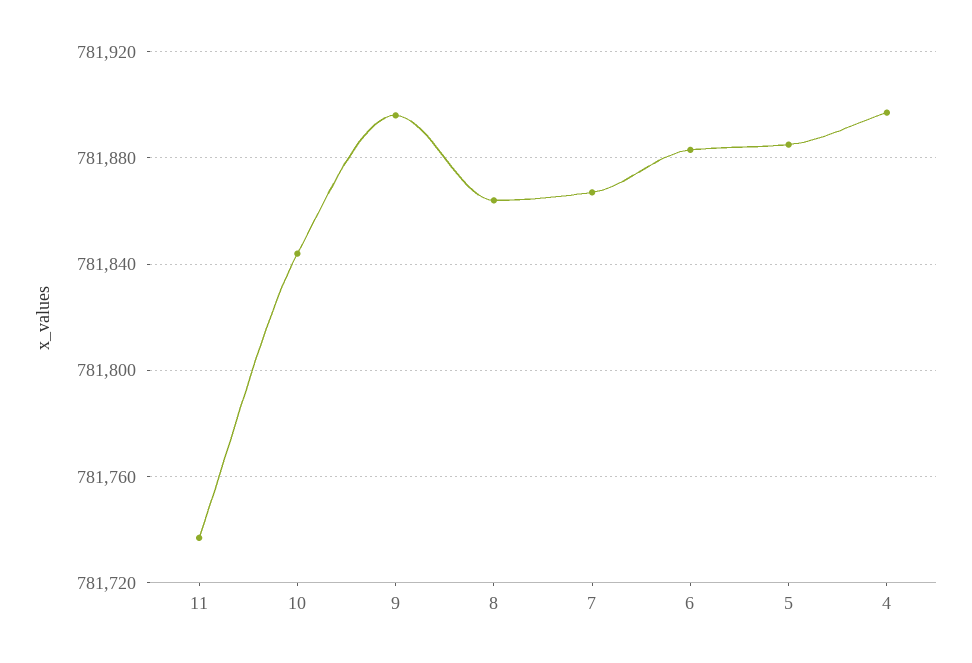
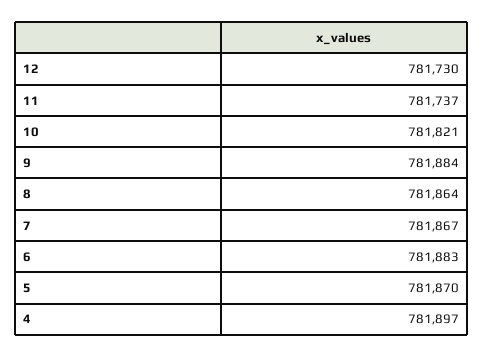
  {
    "11": 781737,
-   "10": 781845,
+   "10": 781821,
-   "9": 781895,
+   "9": 781884,
    "8": 781864,
    "7": 781867,
    "6": 781883,
-   "5": 781885,
+   "5": 781870,
-   "4": 781897
+   "4": 781897,
+   "12": 781730
  }

